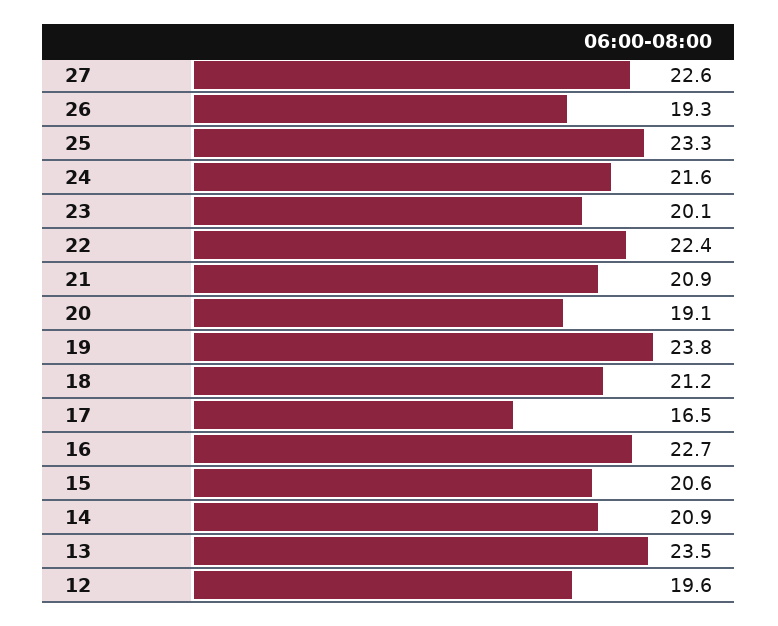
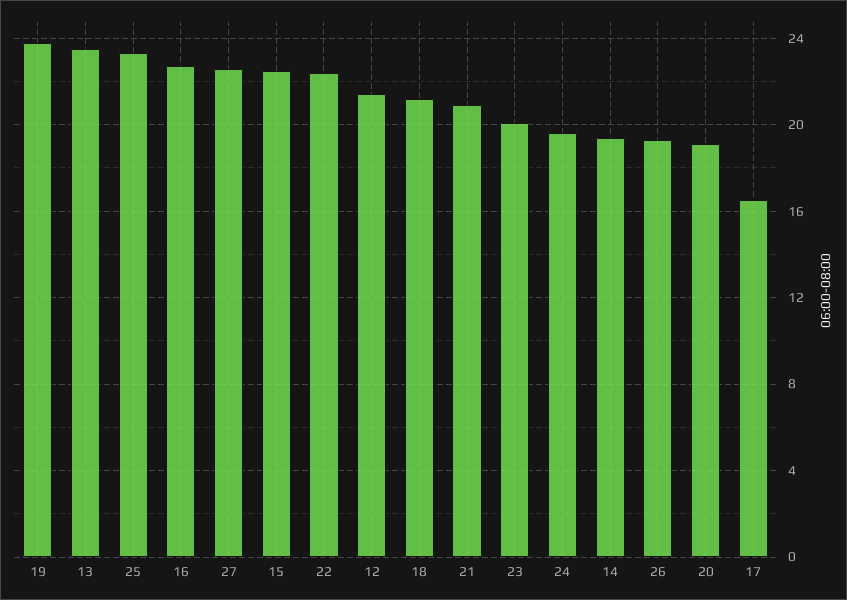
  {
    "27": 22.6,
    "26": 19.3,
    "25": 23.3,
-   "24": 21.6,
+   "24": 19.5,
    "23": 20.1,
    "22": 22.4,
    "21": 20.9,
    "20": 19.1,
    "19": 23.8,
    "18": 21.2,
    "17": 16.5,
    "16": 22.7,
-   "15": 20.6,
+   "15": 22.5,
-   "14": 20.9,
+   "14": 19.5,
    "13": 23.5,
-   "12": 19.6
+   "12": 21.5
  }

